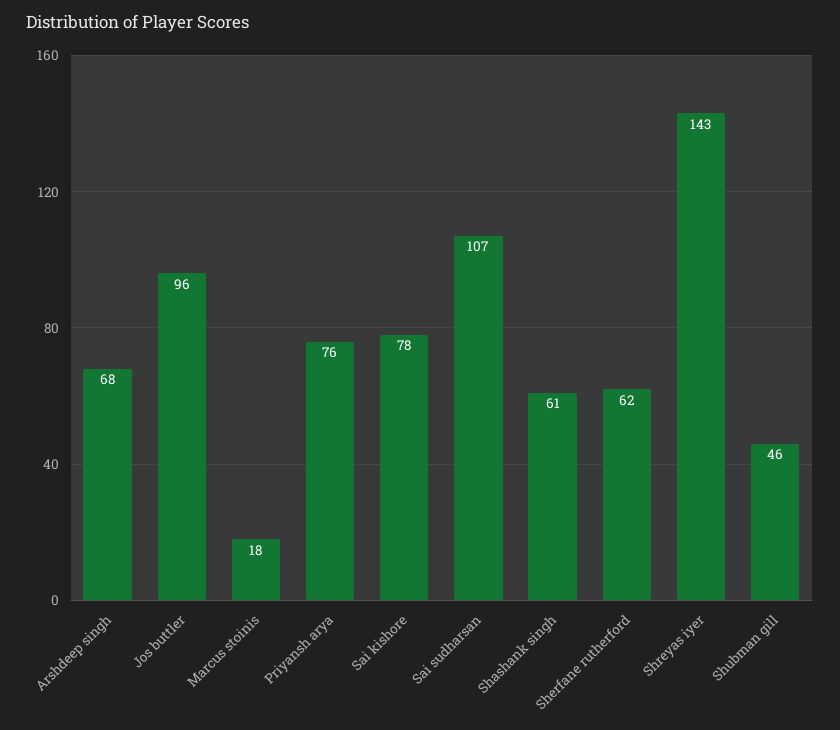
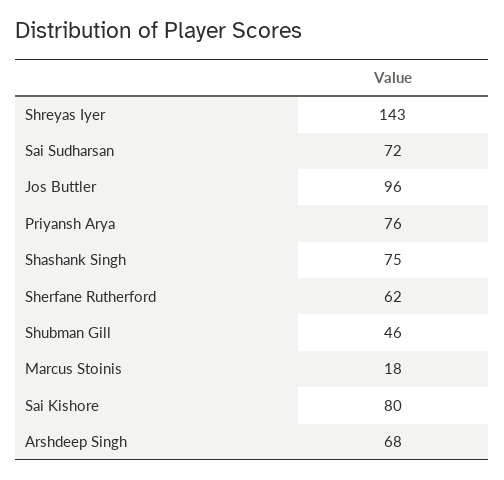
  {
    "Arshdeep singh": 68,
    "Jos buttler": 96,
    "Marcus stoinis": 18,
    "Priyansh arya": 76,
-   "Sai kishore": 78,
+   "Sai kishore": 80,
-   "Sai sudharsan": 107,
+   "Sai sudharsan": 72,
-   "Shashank singh": 61,
+   "Shashank singh": 75,
    "Sherfane rutherford": 62,
    "Shreyas iyer": 143,
    "Shubman gill": 46
  }

